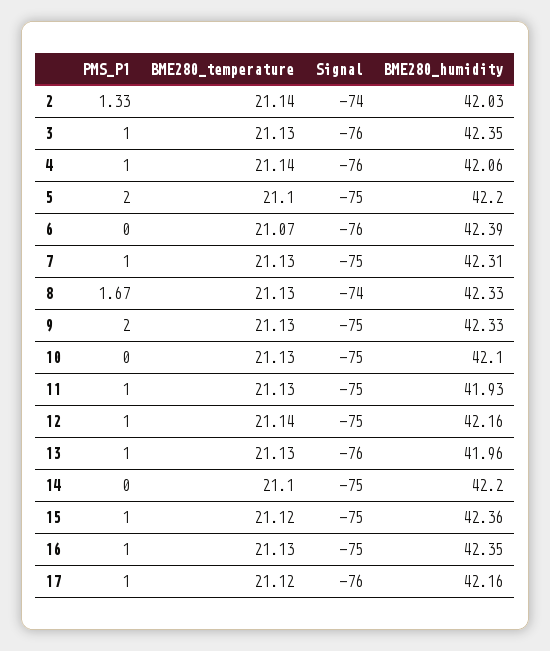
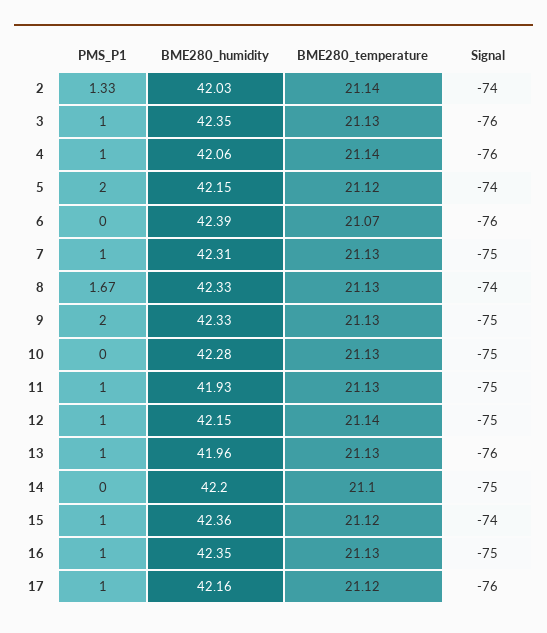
  {
    "PMS_P1": {
      "2": 1.33,
      "3": 1,
      "4": 1,
      "5": 2,
      "6": 0,
      "7": 1,
      "8": 1.67,
      "9": 2,
      "10": 0,
      "11": 1,
      "12": 1,
      "13": 1,
      "14": 0,
      "15": 1,
      "16": 1,
      "17": 1
    },
    "BME280_temperature": {
      "2": 21.14,
      "3": 21.13,
      "4": 21.14,
-     "5": 21.1,
+     "5": 21.12,
      "6": 21.07,
      "7": 21.13,
      "8": 21.13,
      "9": 21.13,
      "10": 21.13,
      "11": 21.13,
      "12": 21.14,
      "13": 21.13,
      "14": 21.1,
      "15": 21.12,
      "16": 21.13,
      "17": 21.12
    },
    "Signal": {
      "2": -74,
      "3": -76,
      "4": -76,
-     "5": -75,
+     "5": -74,
      "6": -76,
      "7": -75,
      "8": -74,
      "9": -75,
      "10": -75,
      "11": -75,
      "12": -75,
      "13": -76,
      "14": -75,
-     "15": -75,
+     "15": -74,
      "16": -75,
      "17": -76
    },
    "BME280_humidity": {
      "2": 42.03,
      "3": 42.35,
      "4": 42.06,
-     "5": 42.2,
+     "5": 42.15,
      "6": 42.39,
      "7": 42.31,
      "8": 42.33,
      "9": 42.33,
-     "10": 42.1,
+     "10": 42.28,
      "11": 41.93,
-     "12": 42.16,
+     "12": 42.15,
      "13": 41.96,
      "14": 42.2,
      "15": 42.36,
      "16": 42.35,
      "17": 42.16
    }
  }

